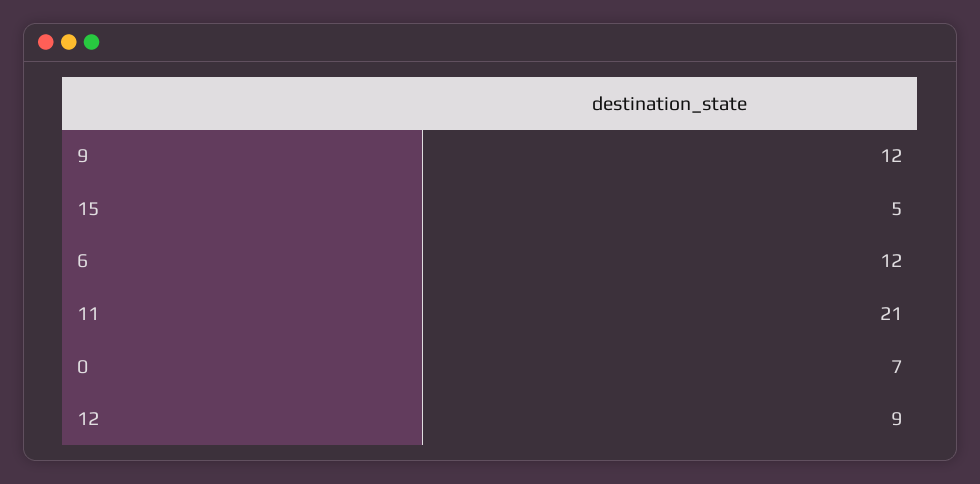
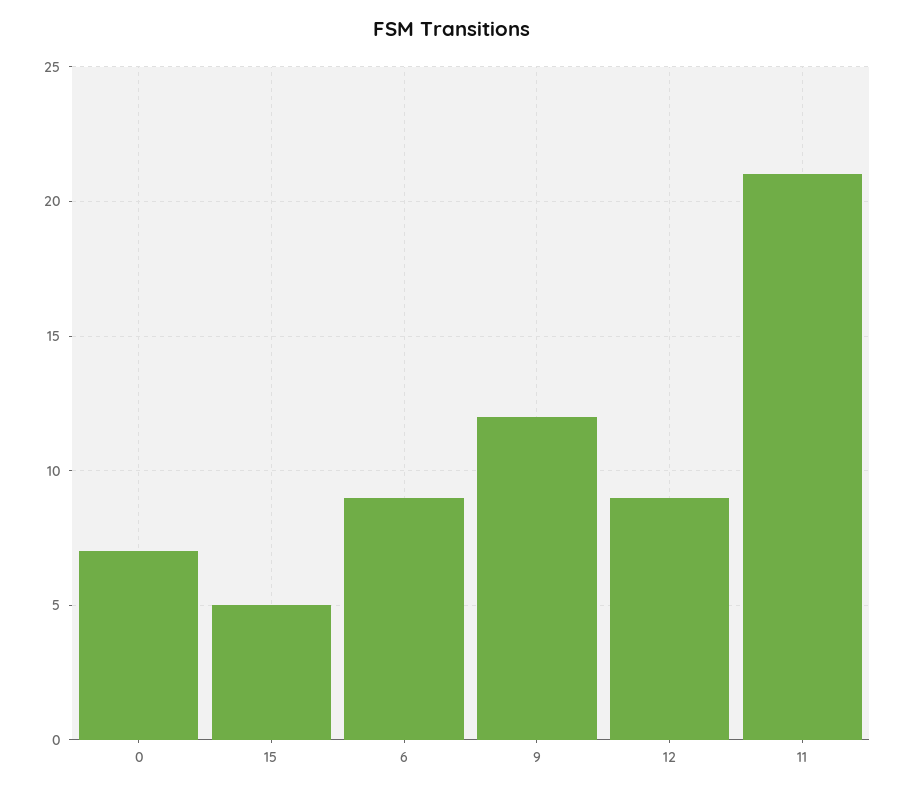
  {
    "9": 12,
    "15": 5,
-   "6": 12,
+   "6": 9,
    "11": 21,
    "0": 7,
    "12": 9
  }

